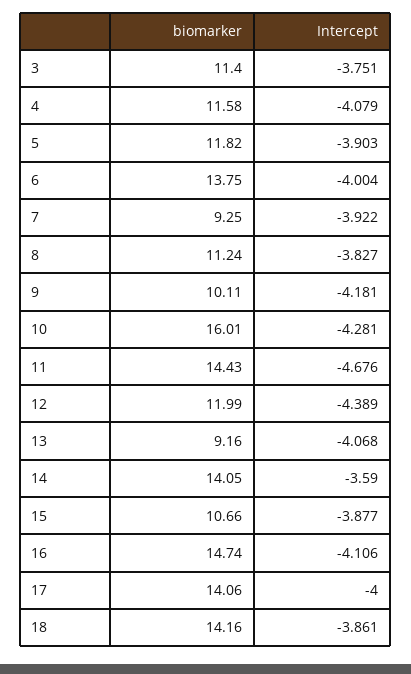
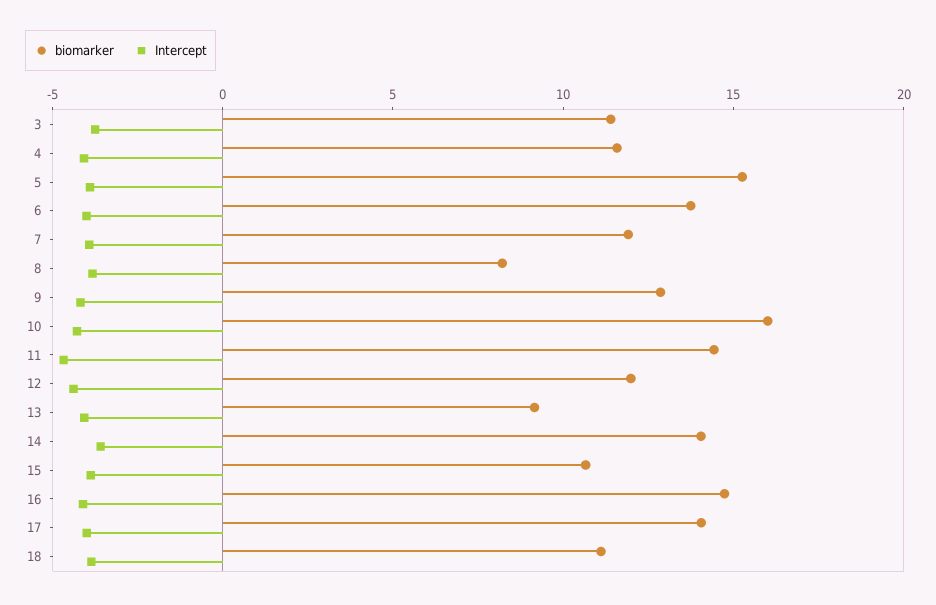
  {
    "biomarker": {
      "3": 11.4,
      "4": 11.58,
-     "5": 11.82,
+     "5": 15,
      "6": 13.75,
-     "7": 9.25,
+     "7": 12,
-     "8": 11.24,
+     "8": 8,
-     "9": 10.11,
+     "9": 13,
      "10": 16.01,
      "11": 14.43,
      "12": 11.99,
      "13": 9.16,
      "14": 14.05,
      "15": 10.66,
      "16": 14.74,
      "17": 14.06,
-     "18": 14.16
+     "18": 11
    },
    "Intercept": {
      "3": -3.751,
      "4": -4.079,
      "5": -3.903,
      "6": -4.004,
      "7": -3.922,
      "8": -3.827,
      "9": -4.181,
      "10": -4.281,
      "11": -4.676,
      "12": -4.389,
      "13": -4.068,
      "14": -3.59,
      "15": -3.877,
      "16": -4.106,
      "17": -4,
      "18": -3.861
    }
  }

